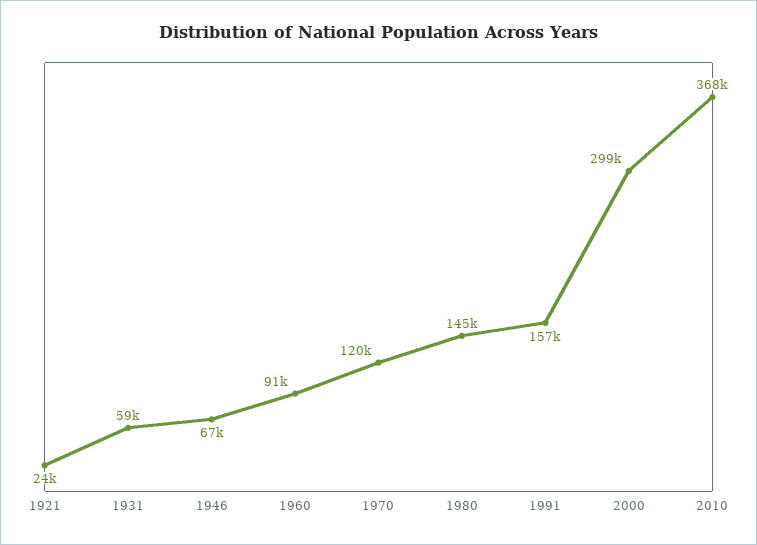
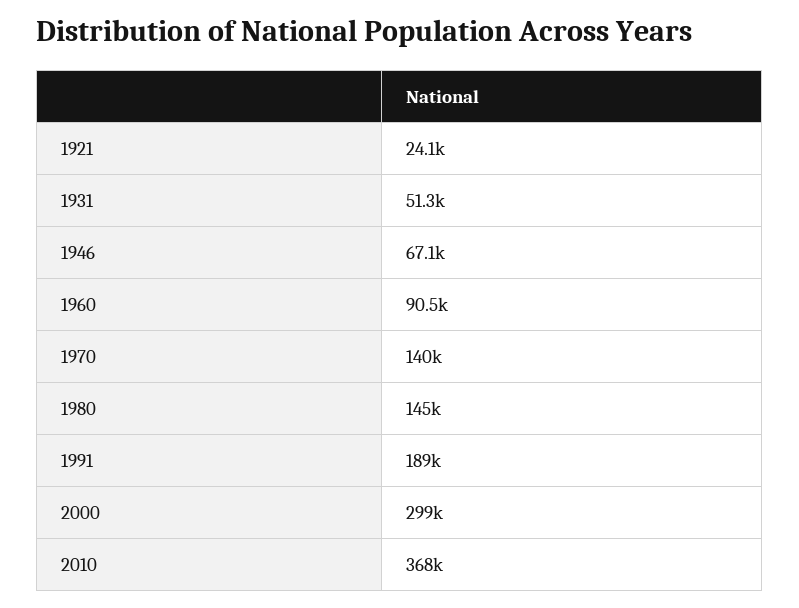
  {
    "1921": 24100,
-   "1931": 59000,
+   "1931": 51300,
    "1946": 67100,
    "1960": 90500,
-   "1970": 120000,
+   "1970": 140000,
    "1980": 145000,
-   "1991": 157000,
+   "1991": 189000,
    "2000": 299000,
    "2010": 368000
  }

